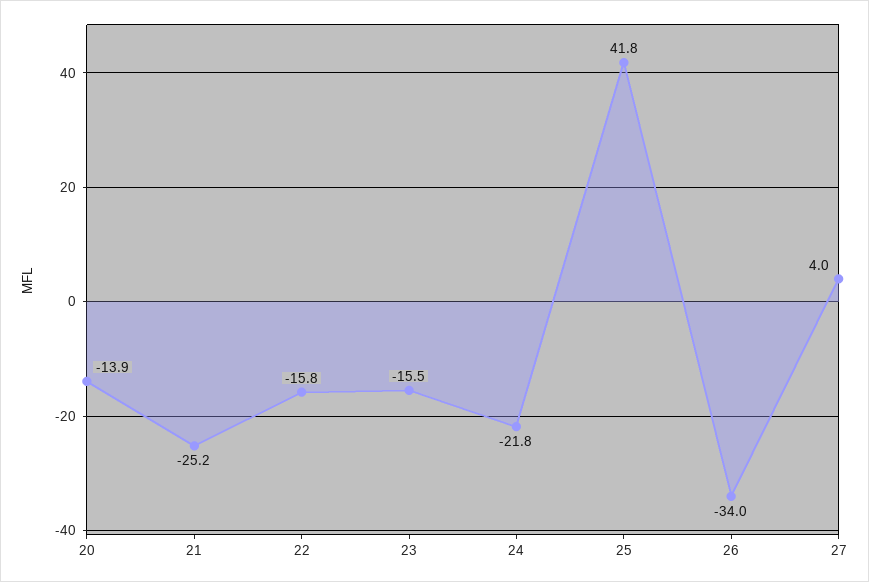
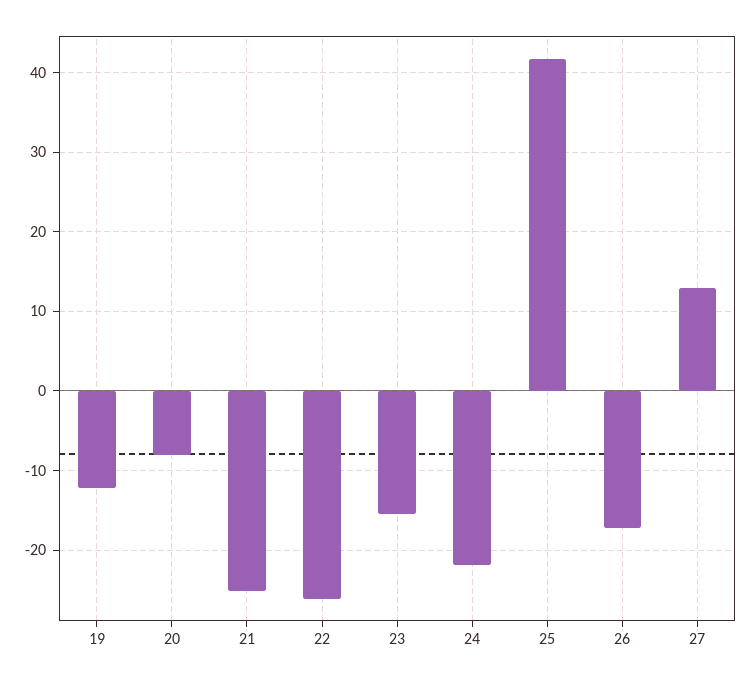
  {
-   "20": -13.9,
+   "20": -8,
    "21": -25.2,
-   "22": -15.8,
+   "22": -26,
    "23": -15.5,
    "24": -21.8,
    "25": 41.8,
-   "26": -34,
+   "26": -17,
-   "27": 4
+   "27": 13,
+   "19": -12
  }

